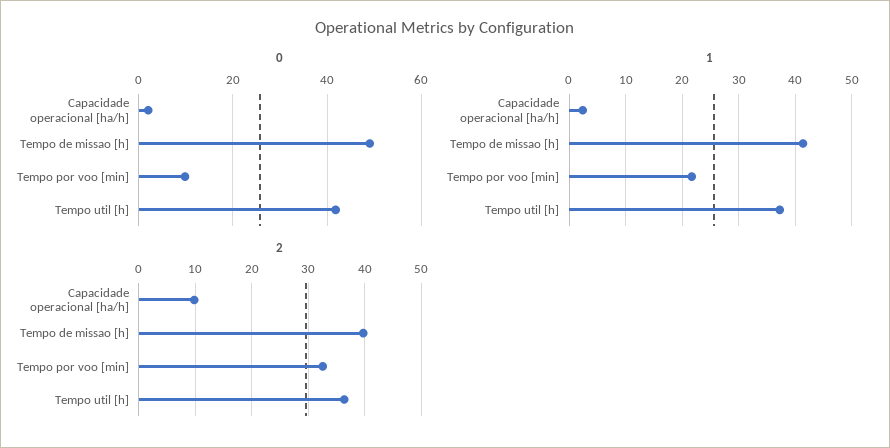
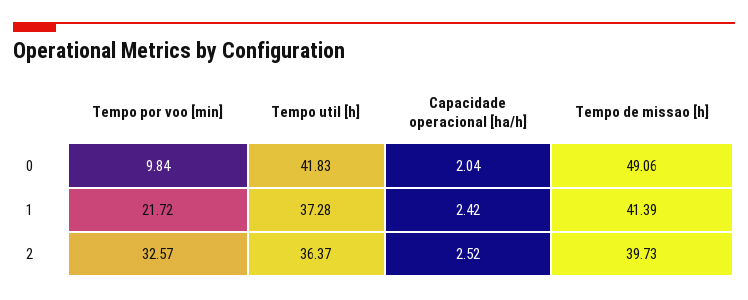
  {
    "0": {
      "Capacidade operacional [ha/h]": 2.04,
      "Tempo de missao [h]": 49.06,
      "Tempo por voo [min]": 9.84,
      "Tempo util [h]": 41.83
    },
    "1": {
      "Capacidade operacional [ha/h]": 2.42,
      "Tempo de missao [h]": 41.39,
      "Tempo por voo [min]": 21.72,
      "Tempo util [h]": 37.28
    },
    "2": {
-     "Capacidade operacional [ha/h]": 10,
+     "Capacidade operacional [ha/h]": 2.52,
      "Tempo de missao [h]": 39.73,
      "Tempo por voo [min]": 32.57,
      "Tempo util [h]": 36.37
    }
  }

